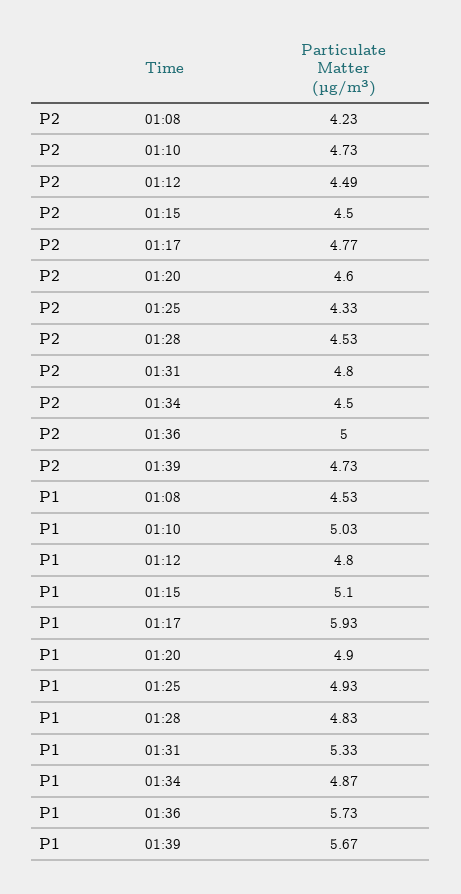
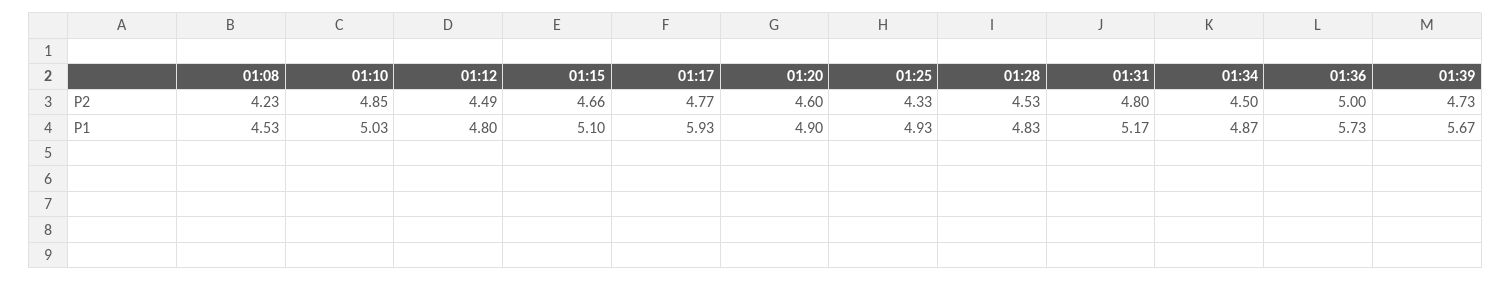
  {
    "P2": {
      "01:08": 4.23,
-     "01:10": 4.73,
+     "01:10": 4.85,
      "01:12": 4.49,
-     "01:15": 4.5,
+     "01:15": 4.66,
      "01:17": 4.77,
      "01:20": 4.6,
      "01:25": 4.33,
      "01:28": 4.53,
      "01:31": 4.8,
      "01:34": 4.5,
      "01:36": 5,
      "01:39": 4.73
    },
    "P1": {
      "01:08": 4.53,
      "01:10": 5.03,
      "01:12": 4.8,
      "01:15": 5.1,
      "01:17": 5.93,
      "01:20": 4.9,
      "01:25": 4.93,
      "01:28": 4.83,
-     "01:31": 5.33,
+     "01:31": 5.17,
      "01:34": 4.87,
      "01:36": 5.73,
      "01:39": 5.67
    }
  }

